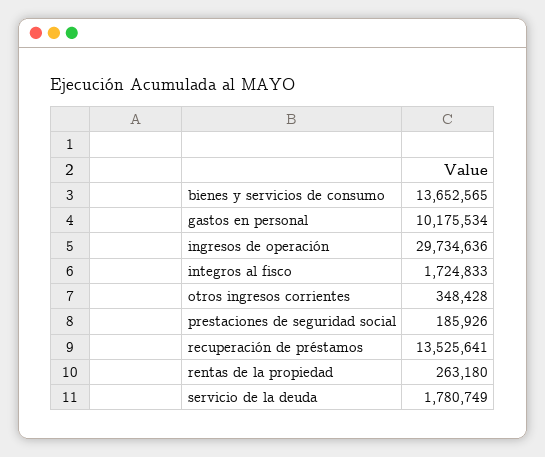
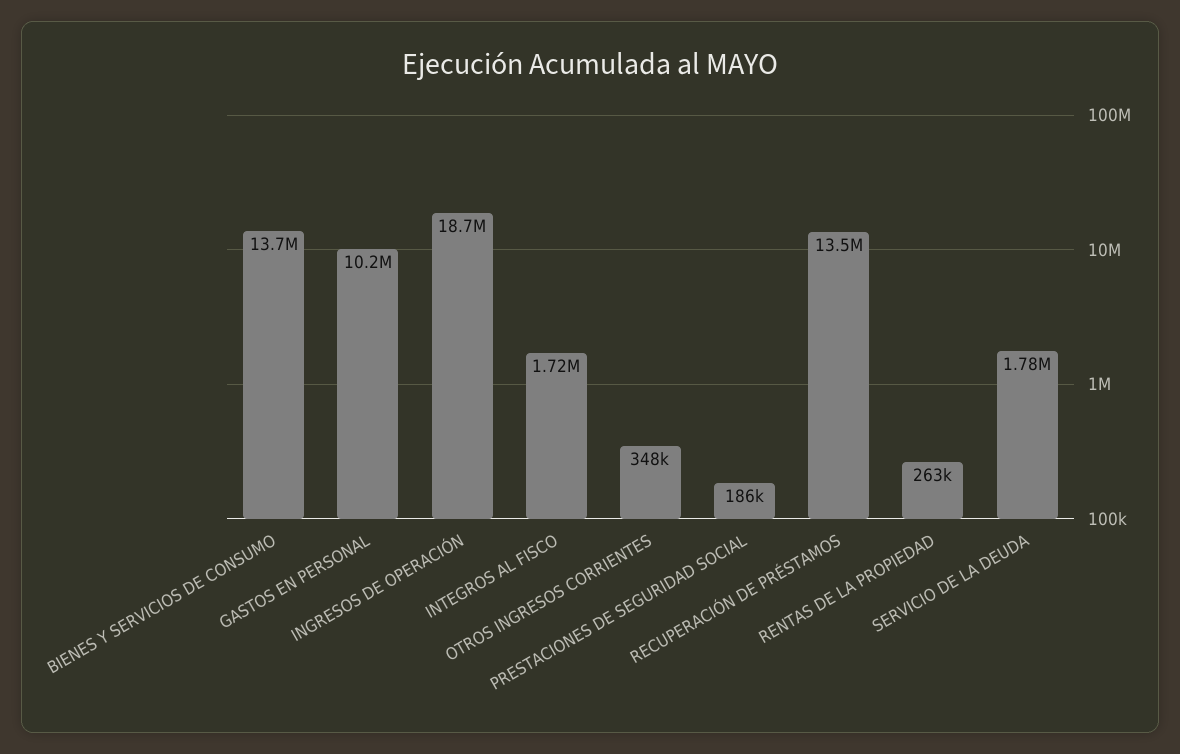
  {
    "bienes y servicios de consumo": 13652565,
    "gastos en personal": 10175534,
-   "ingresos de operación": 29734636,
+   "ingresos de operación": 18700000,
    "integros al fisco": 1724833,
    "otros ingresos corrientes": 348428,
    "prestaciones de seguridad social": 185926,
    "recuperación de préstamos": 13525641,
    "rentas de la propiedad": 263180,
    "servicio de la deuda": 1780749
  }

